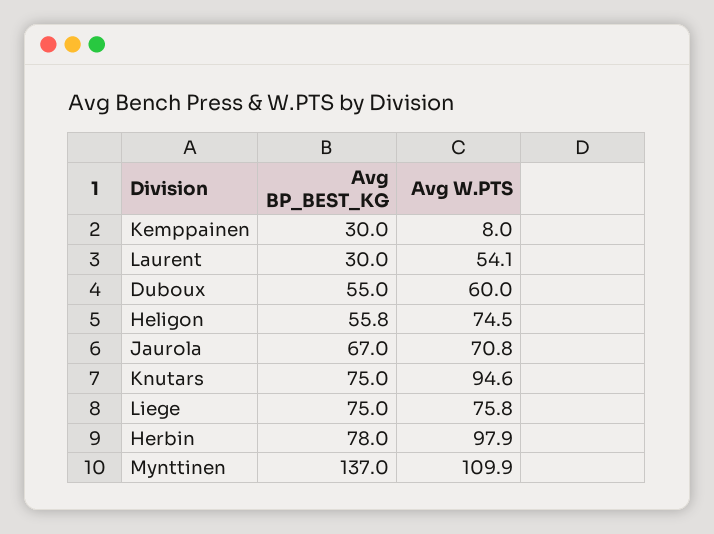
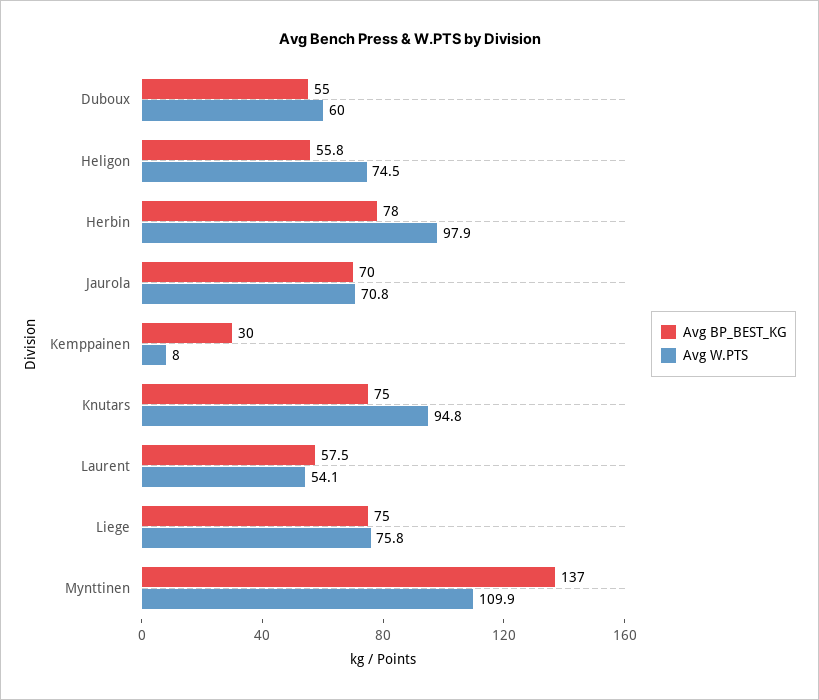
  {
    "Avg BP_BEST_KG": {
      "Kemppainen": 30,
-     "Laurent": 30,
+     "Laurent": 57.5,
      "Duboux": 55,
      "Heligon": 55.8,
-     "Jaurola": 67,
+     "Jaurola": 70,
      "Knutars": 75,
      "Liege": 75,
      "Herbin": 78,
      "Mynttinen": 137
    },
    "Avg W.PTS": {
      "Kemppainen": 8,
      "Laurent": 54.1,
      "Duboux": 60,
      "Heligon": 74.5,
      "Jaurola": 70.8,
-     "Knutars": 94.6,
+     "Knutars": 94.8,
      "Liege": 75.8,
      "Herbin": 97.9,
      "Mynttinen": 109.9
    }
  }

